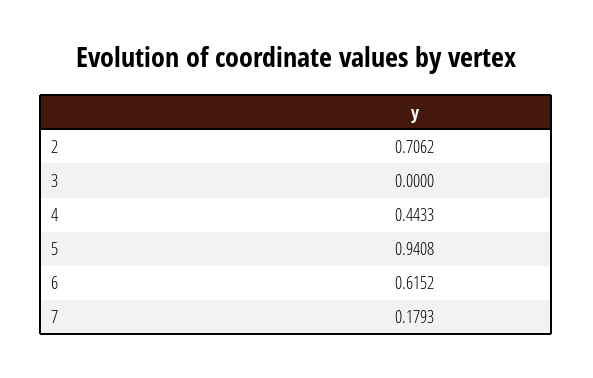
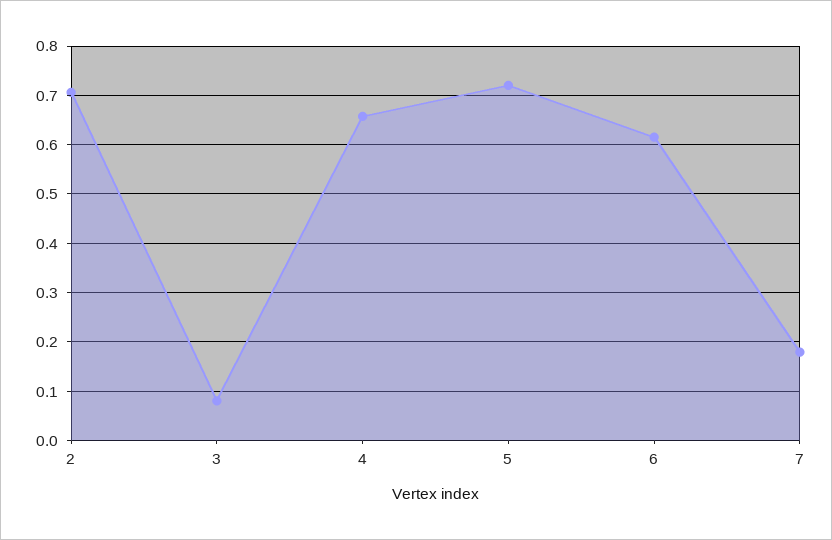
  {
    "2": 0.7062,
-   "3": 0,
+   "3": 0.08,
-   "4": 0.4433,
+   "4": 0.66,
-   "5": 0.9408,
+   "5": 0.72,
    "6": 0.6152,
    "7": 0.1793
  }

